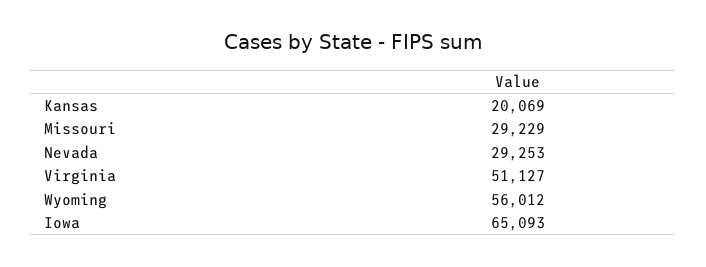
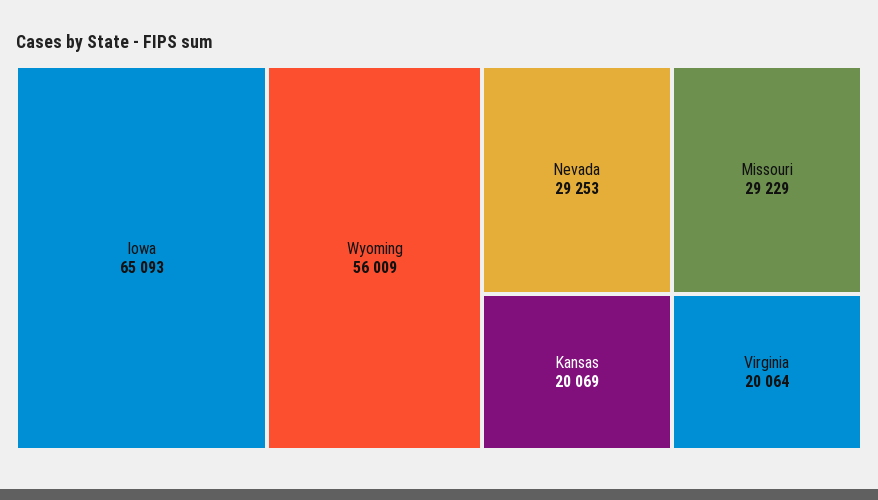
  {
    "Kansas": 20069,
    "Missouri": 29229,
    "Nevada": 29253,
-   "Virginia": 51127,
+   "Virginia": 20064,
-   "Wyoming": 56012,
+   "Wyoming": 56009,
    "Iowa": 65093
  }

